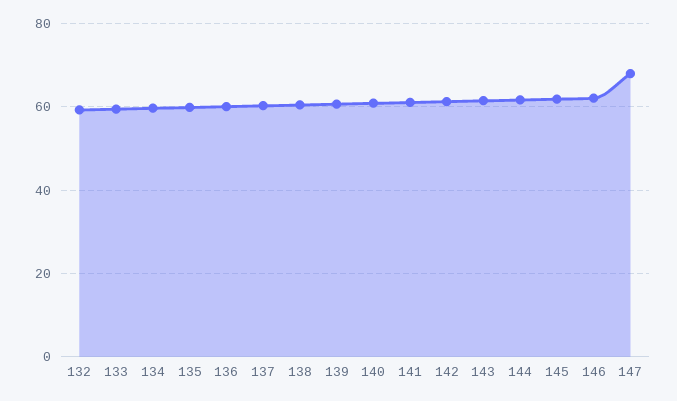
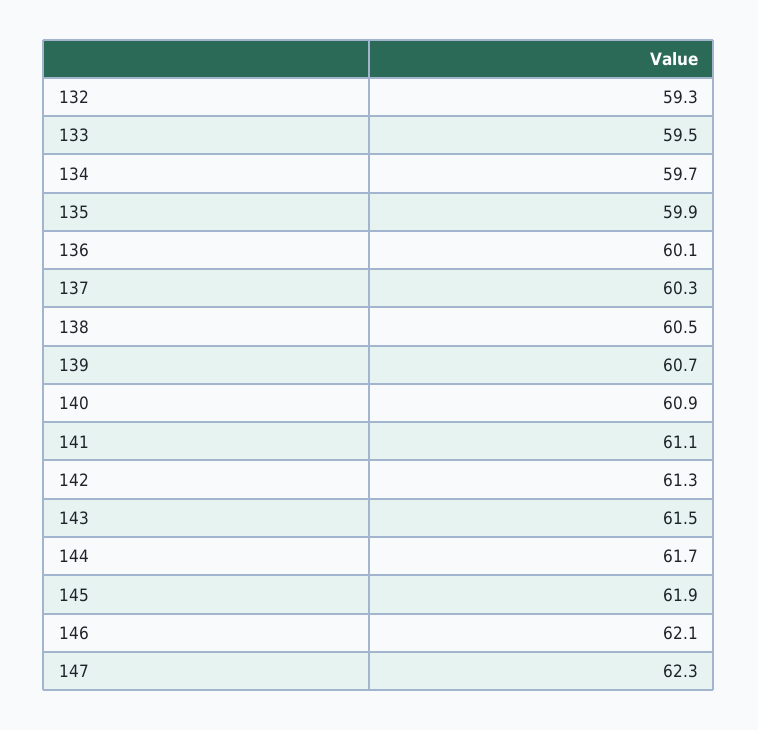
  {
    "132": 59.3,
    "133": 59.5,
    "134": 59.7,
    "135": 59.9,
    "136": 60.1,
    "137": 60.3,
    "138": 60.5,
    "139": 60.7,
    "140": 60.9,
    "141": 61.1,
    "142": 61.3,
    "143": 61.5,
    "144": 61.7,
    "145": 61.9,
    "146": 62.1,
-   "147": 68
+   "147": 62.3
  }

